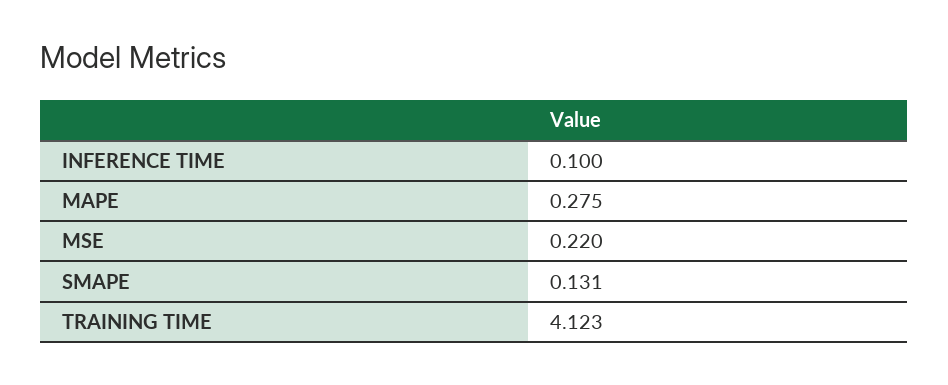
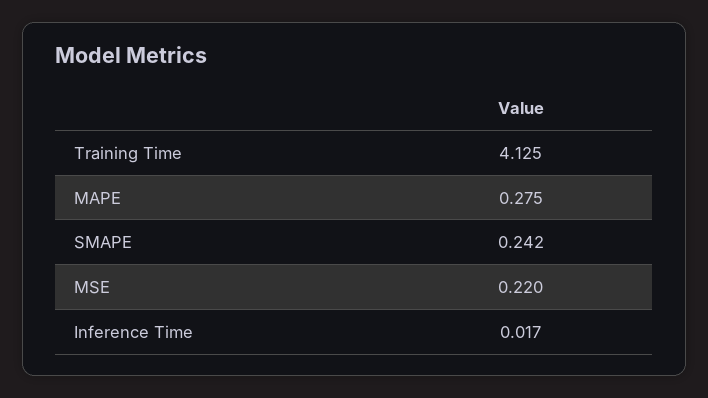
  {
-   "INFERENCE TIME": 0.1,
+   "INFERENCE TIME": 0.017,
    "MAPE": 0.275,
    "MSE": 0.22,
-   "SMAPE": 0.131,
+   "SMAPE": 0.242,
-   "TRAINING TIME": 4.123
+   "TRAINING TIME": 4.125
  }

